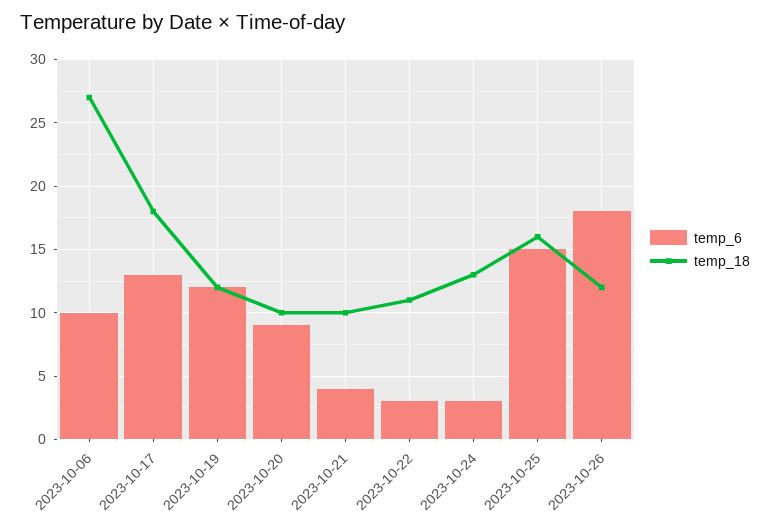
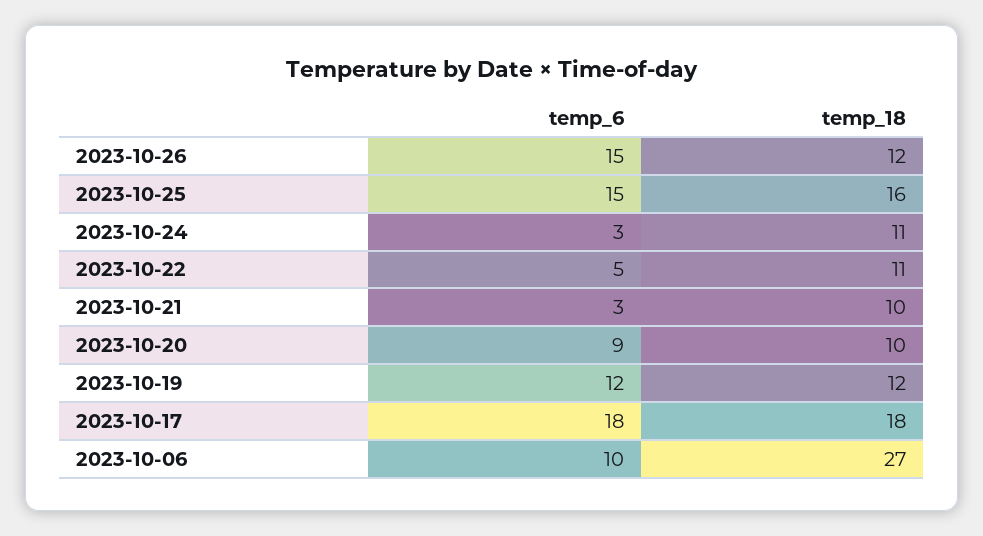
  {
    "temp_6": {
      "2023-10-06": 10,
-     "2023-10-17": 13,
+     "2023-10-17": 18,
      "2023-10-19": 12,
      "2023-10-20": 9,
-     "2023-10-21": 4,
+     "2023-10-21": 3,
-     "2023-10-22": 3,
+     "2023-10-22": 5,
      "2023-10-24": 3,
      "2023-10-25": 15,
-     "2023-10-26": 18
+     "2023-10-26": 15
    },
    "temp_18": {
      "2023-10-06": 27,
      "2023-10-17": 18,
      "2023-10-19": 12,
      "2023-10-20": 10,
      "2023-10-21": 10,
      "2023-10-22": 11,
-     "2023-10-24": 13,
+     "2023-10-24": 11,
      "2023-10-25": 16,
      "2023-10-26": 12
    }
  }

